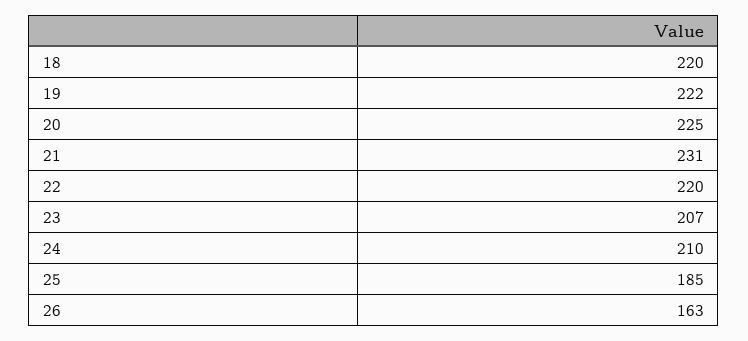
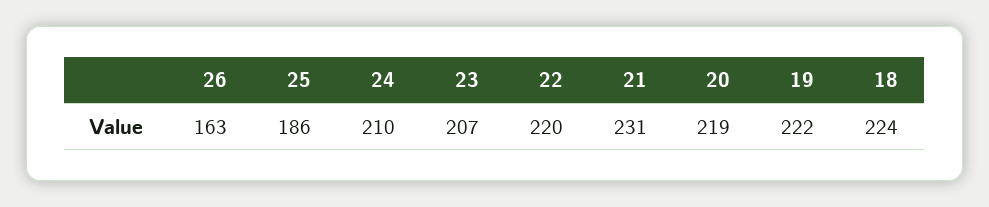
  {
-   "18": 220,
+   "18": 224,
    "19": 222,
-   "20": 225,
+   "20": 219,
    "21": 231,
    "22": 220,
    "23": 207,
    "24": 210,
-   "25": 185,
+   "25": 186,
    "26": 163
  }

